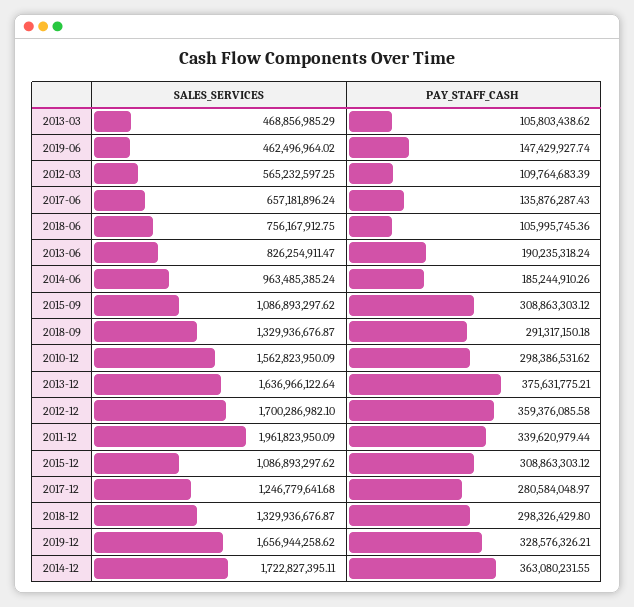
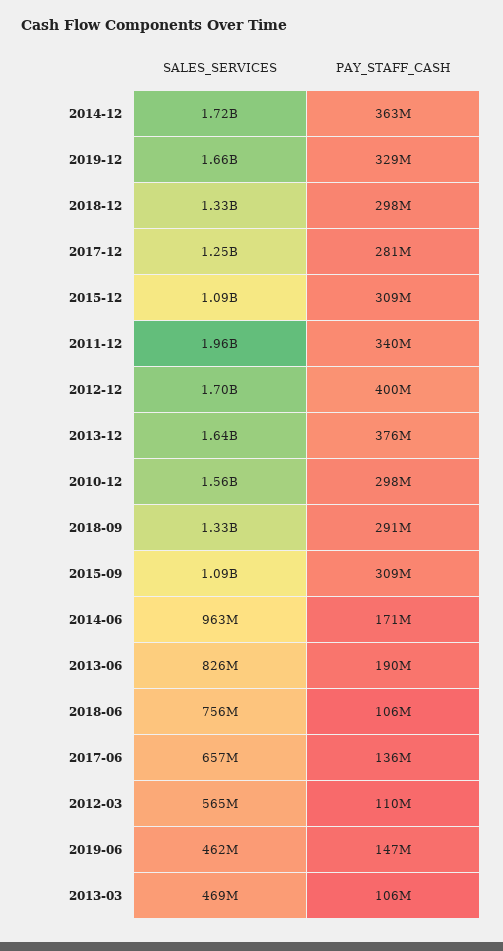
  {
    "SALES_SERVICES": {
      "2013-03": 468856985.29,
      "2019-06": 462496964.02,
      "2012-03": 565232597.25,
      "2017-06": 657181896.24,
      "2018-06": 756167912.75,
      "2013-06": 826254911.47,
      "2014-06": 963485385.24,
      "2015-09": 1086893297.62,
      "2018-09": 1329936676.87,
      "2010-12": 1562823950.09,
      "2013-12": 1636966122.64,
      "2012-12": 1700286982.1,
      "2011-12": 1961823950.09,
      "2015-12": 1086893297.62,
      "2017-12": 1246779641.68,
      "2018-12": 1329936676.87,
      "2019-12": 1656944258.62,
      "2014-12": 1722827395.11
    },
    "PAY_STAFF_CASH": {
      "2013-03": 105803438.62,
      "2019-06": 147429927.74,
      "2012-03": 109764683.39,
      "2017-06": 135876287.43,
      "2018-06": 105995745.36,
      "2013-06": 190235318.24,
-     "2014-06": 185244910.26,
+     "2014-06": 171000000,
      "2015-09": 308863303.12,
      "2018-09": 291317150.18,
      "2010-12": 298386531.62,
      "2013-12": 375631775.21,
-     "2012-12": 359376085.58,
+     "2012-12": 400000000,
      "2011-12": 339620979.44,
      "2015-12": 308863303.12,
      "2017-12": 280584048.97,
      "2018-12": 298326429.8,
      "2019-12": 328576326.21,
      "2014-12": 363080231.55
    }
  }

